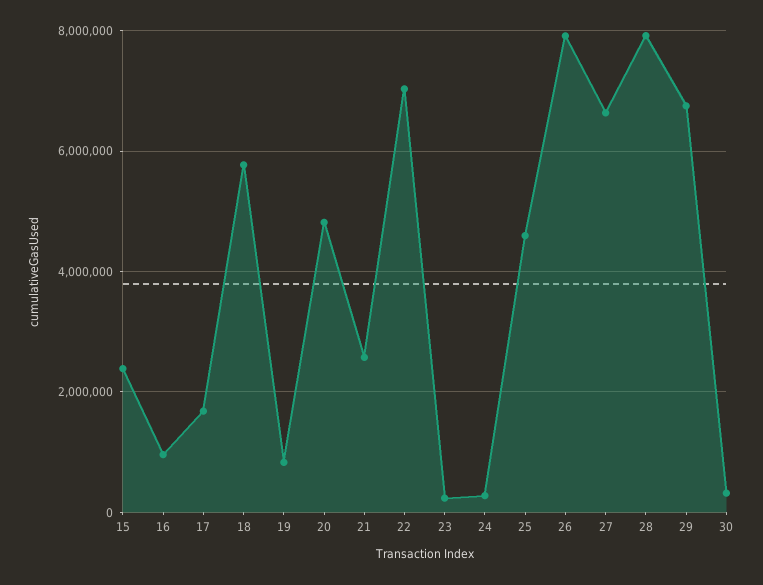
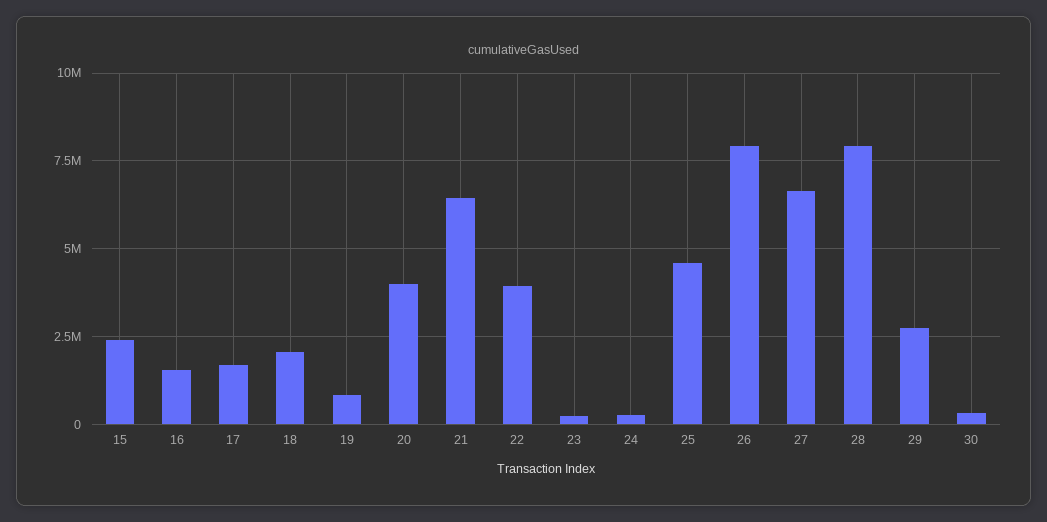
  {
    "15": 2400000,
-   "16": 1000000,
+   "16": 1500000,
    "17": 1600000,
-   "18": 5800000,
+   "18": 2000000,
    "19": 800000,
-   "20": 4800000,
+   "20": 4000000,
-   "21": 2600000,
+   "21": 6500000,
-   "22": 7000000,
+   "22": 4000000,
    "23": 200000,
    "24": 200000,
    "25": 4600000,
    "26": 8000000,
    "27": 6600000,
    "28": 8000000,
-   "29": 6800000,
+   "29": 2750000,
    "30": 400000
  }

